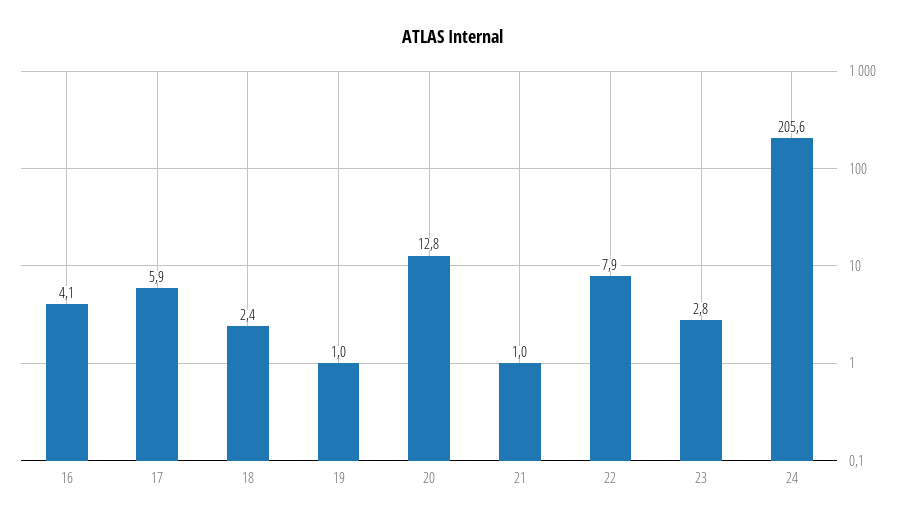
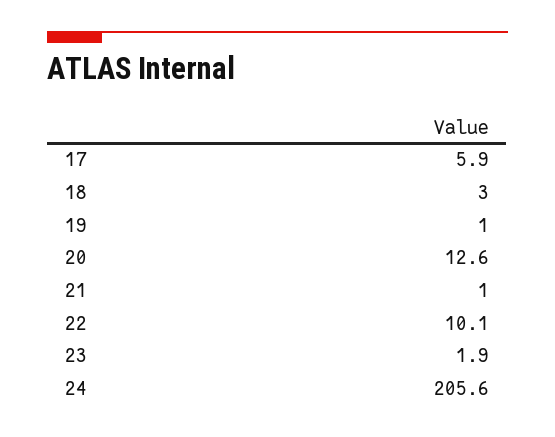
  {
-   "16": 4.1,
    "17": 5.9,
-   "18": 2.4,
+   "18": 3,
    "19": 1,
-   "20": 12.8,
+   "20": 12.6,
    "21": 1,
-   "22": 7.9,
+   "22": 10.1,
-   "23": 2.8,
+   "23": 1.9,
    "24": 205.6
  }

